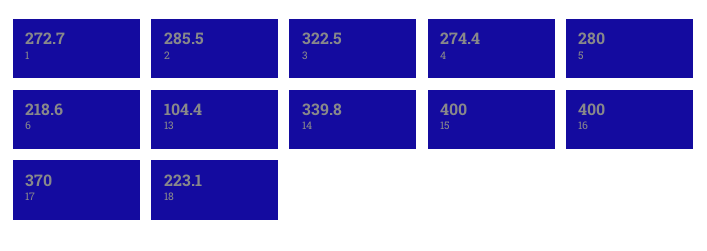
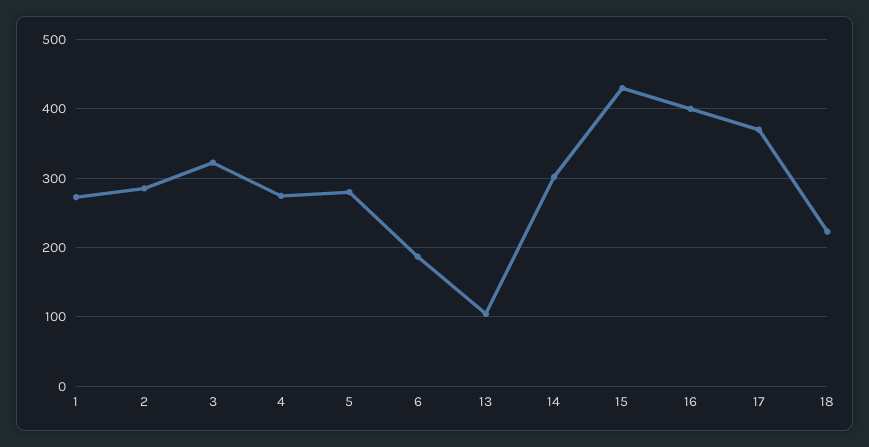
  {
    "1": 272.7,
    "2": 285.5,
    "3": 322.5,
    "4": 274.4,
    "5": 280,
-   "6": 218.6,
+   "6": 190,
    "13": 104.4,
-   "14": 339.8,
+   "14": 300,
-   "15": 400,
+   "15": 430,
    "16": 400,
    "17": 370,
    "18": 223.1
  }

